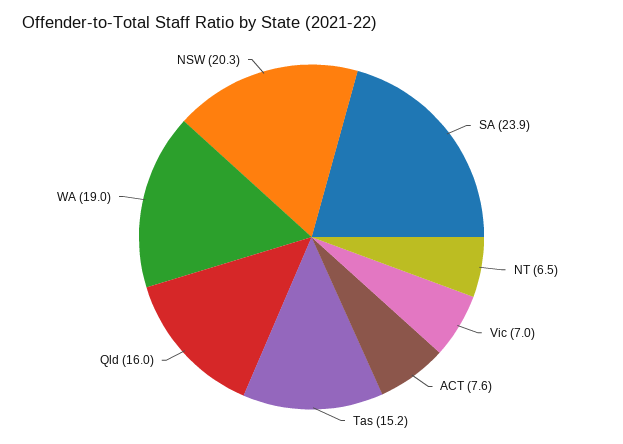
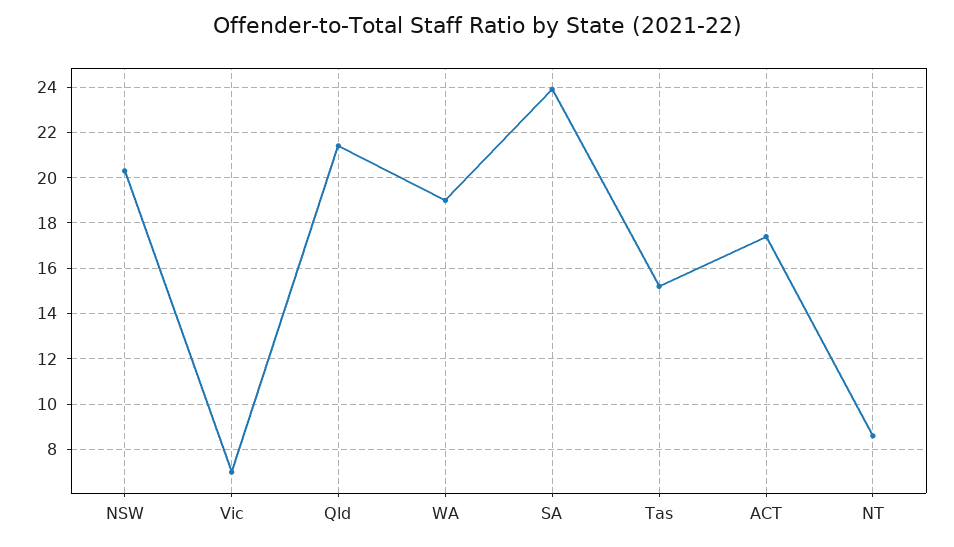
  {
    "SA": 23.9,
-   "NT": 6.5,
+   "NT": 8.5,
    "Vic": 7,
-   "ACT": 7.6,
+   "ACT": 17.5,
    "Tas": 15.2,
-   "Qld": 16,
+   "Qld": 21.5,
    "WA": 19,
    "NSW": 20.3
  }

